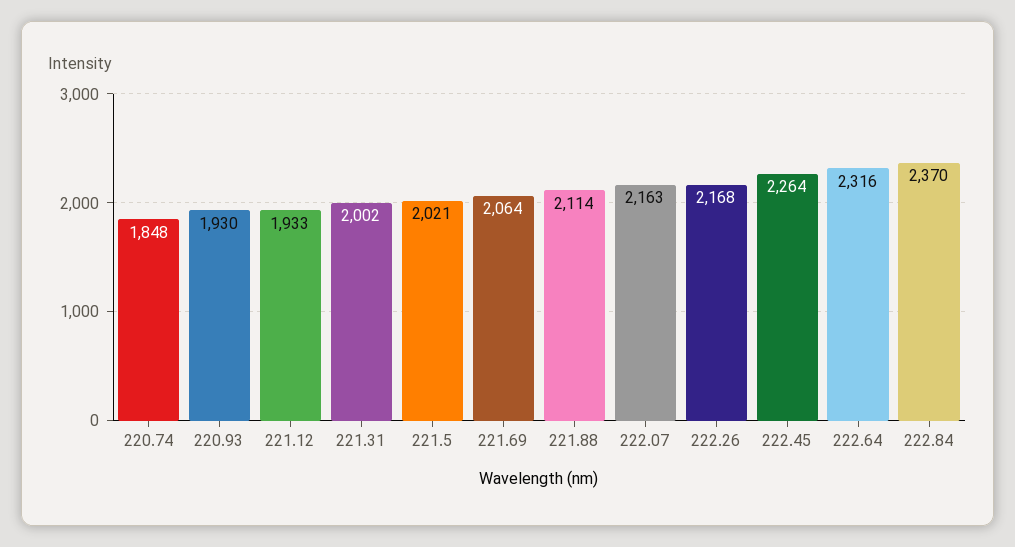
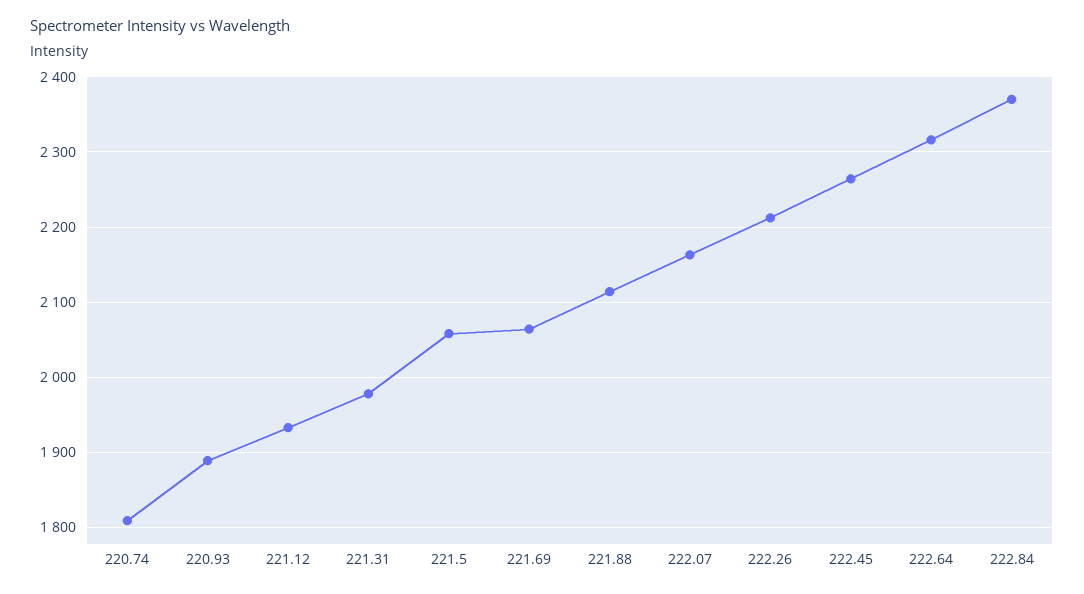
  {
-   "220.74": 1848,
+   "220.74": 1810,
-   "220.93": 1930,
+   "220.93": 1890,
    "221.12": 1933,
-   "221.31": 2002,
+   "221.31": 1980,
-   "221.5": 2021,
+   "221.5": 2060,
    "221.69": 2064,
    "221.88": 2114,
    "222.07": 2163,
-   "222.26": 2168,
+   "222.26": 2210,
    "222.45": 2264,
    "222.64": 2316,
    "222.84": 2370
  }

